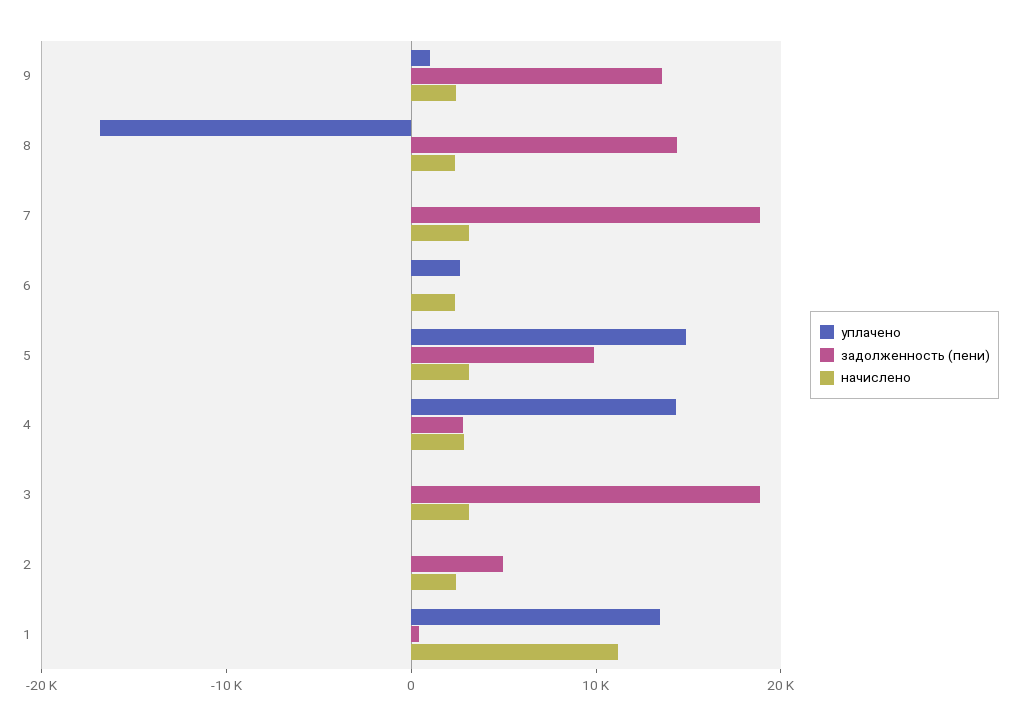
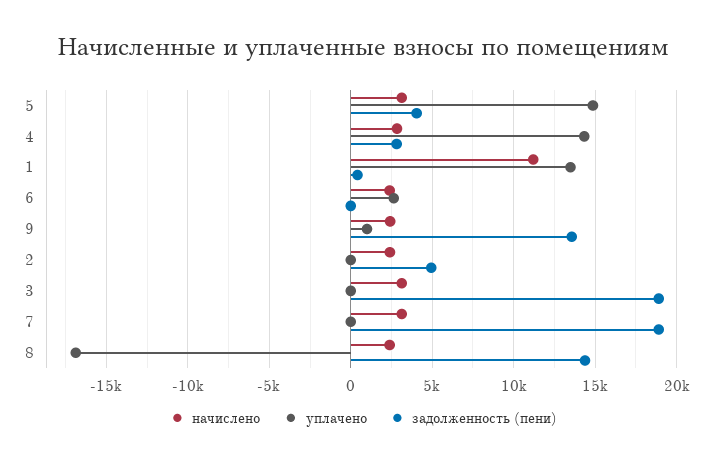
  {
    "уплачено": {
      "9": 1000,
      "8": -17000,
      "7": 0,
      "6": 2500,
      "5": 15000,
      "4": 14500,
      "3": 0,
      "2": 0,
      "1": 13500
    },
    "задолженность (пени)": {
      "9": 13500,
      "8": 14500,
      "7": 19000,
      "6": 0,
-     "5": 10000,
+     "5": 4000,
      "4": 3000,
      "3": 19000,
      "2": 5000,
      "1": 500
    },
    "начислено": {
      "9": 2500,
      "8": 2500,
      "7": 3000,
      "6": 2500,
      "5": 3000,
      "4": 3000,
      "3": 3000,
      "2": 2500,
      "1": 11000
    }
  }

